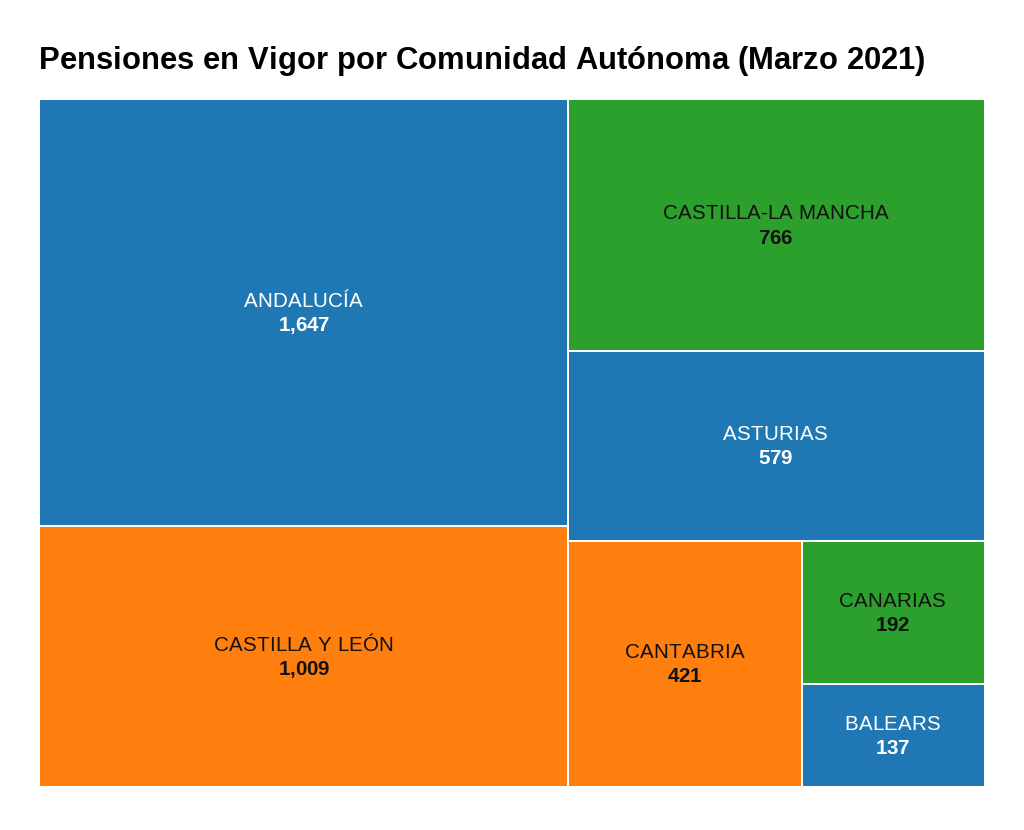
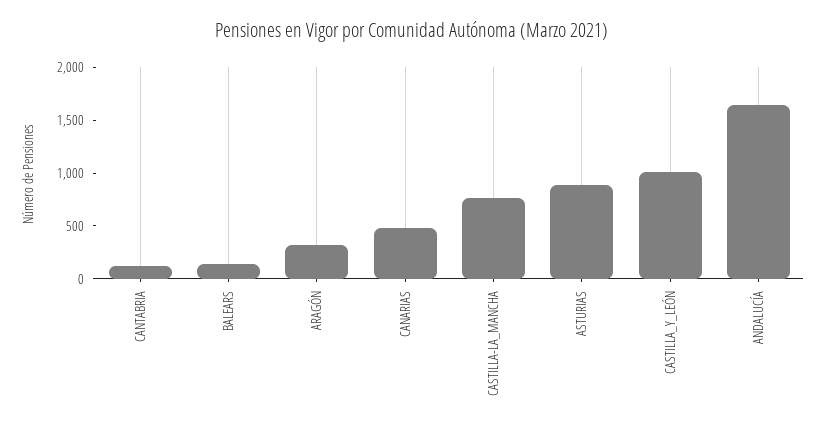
  {
    "ANDALUCÍA": 1647,
    "CASTILLA Y LEÓN": 1009,
    "CASTILLA-LA MANCHA": 766,
-   "ASTURIAS": 579,
+   "ASTURIAS": 900,
-   "CANTABRIA": 421,
+   "CANTABRIA": 100,
-   "CANARIAS": 192,
+   "CANARIAS": 500,
-   "BALEARS": 137
+   "BALEARS": 137,
+   "ARAGÓN": 300
  }

